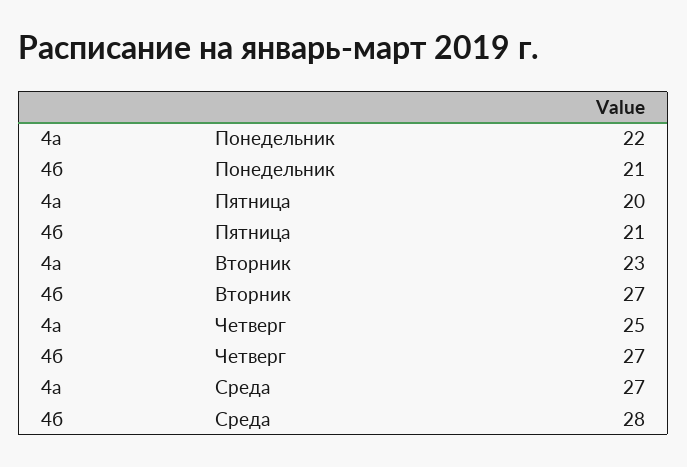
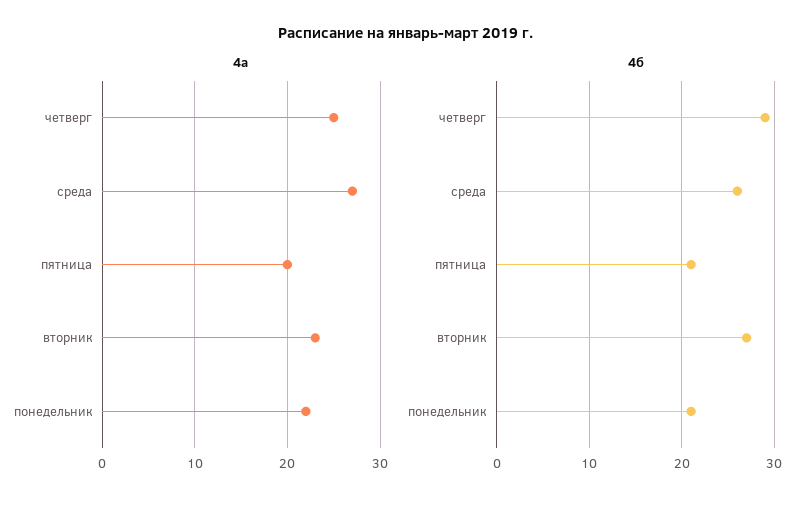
  {
    "4а": {
      "Понедельник": 22,
      "Пятница": 20,
      "Вторник": 23,
      "Четверг": 25,
      "Среда": 27
    },
    "4б": {
      "Понедельник": 21,
      "Пятница": 21,
      "Вторник": 27,
-     "Четверг": 27,
+     "Четверг": 29,
-     "Среда": 28
+     "Среда": 26
    }
  }

